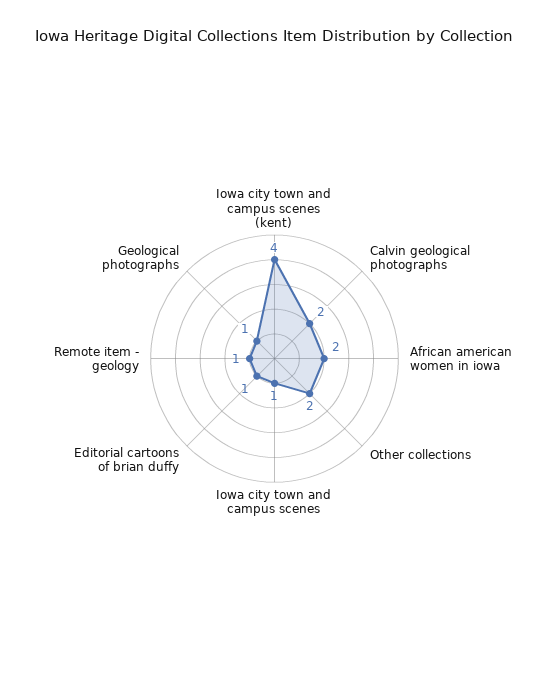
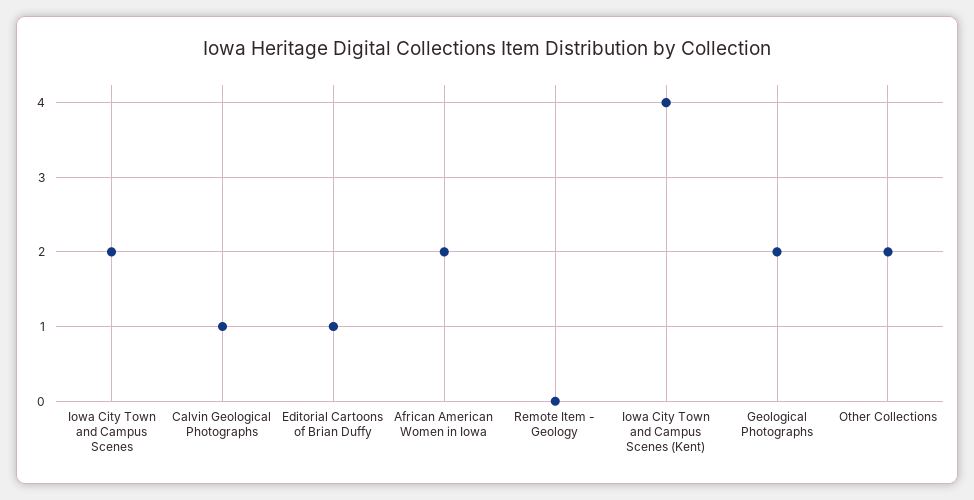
  {
    "Iowa city town and campus scenes (kent)": 4,
-   "Calvin geological photographs": 2,
+   "Calvin geological photographs": 1,
    "African american women in iowa": 2,
    "Other collections": 2,
-   "Iowa city town and campus scenes": 1,
+   "Iowa city town and campus scenes": 2,
    "Editorial cartoons of brian duffy": 1,
-   "Remote item - geology": 1,
+   "Remote item - geology": 0,
-   "Geological photographs": 1
+   "Geological photographs": 2
  }

